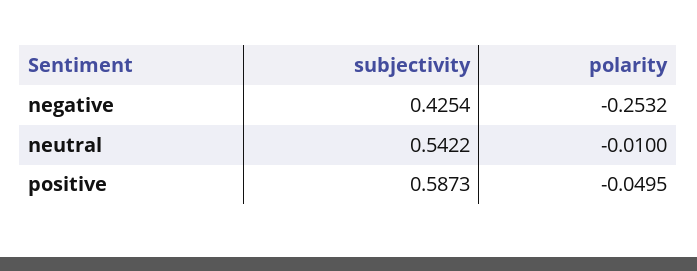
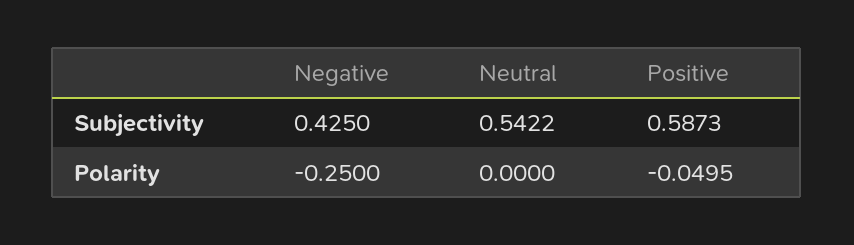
  {
    "subjectivity": {
-     "negative": 0.4254,
+     "negative": 0.425,
      "neutral": 0.5422,
      "positive": 0.5873
    },
    "polarity": {
-     "negative": -0.2532,
+     "negative": -0.25,
-     "neutral": -0.01,
+     "neutral": 0,
      "positive": -0.0495
    }
  }

